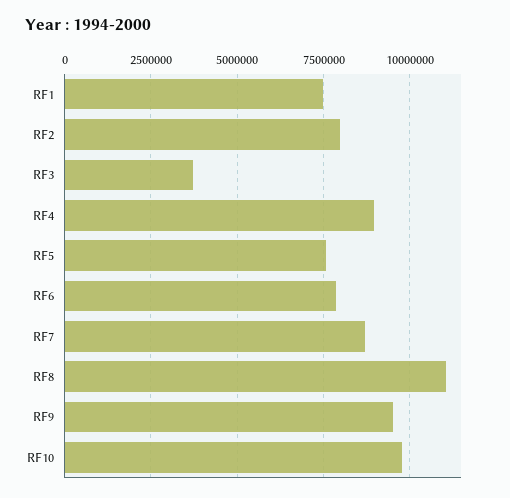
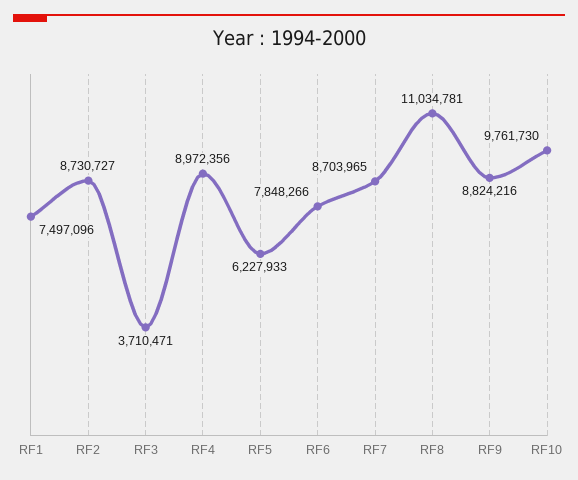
  {
    "RF1": 7497096,
-   "RF2": 8000000,
+   "RF2": 8730727,
    "RF3": 3710471,
    "RF4": 8972356,
-   "RF5": 7500000,
+   "RF5": 6227933,
    "RF6": 7848266,
    "RF7": 8703965,
    "RF8": 11034781,
-   "RF9": 9500000,
+   "RF9": 8824216,
    "RF10": 9761730
  }

